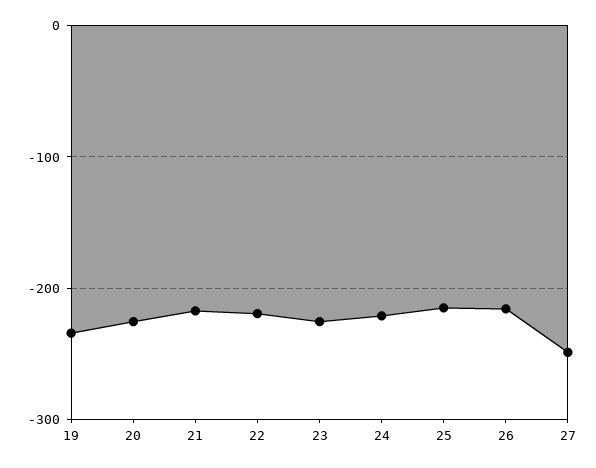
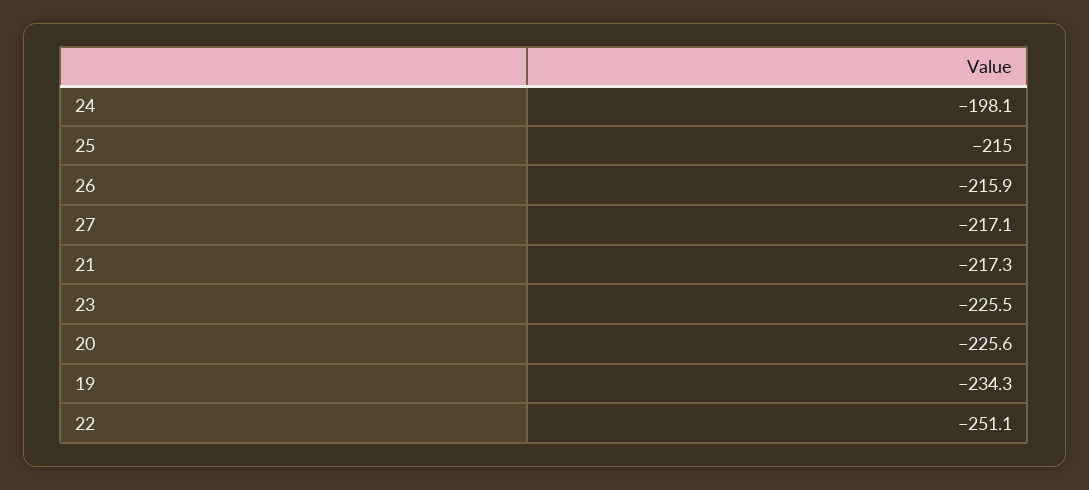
  {
    "19": -234.3,
    "20": -225.6,
    "21": -217.3,
-   "22": -220,
+   "22": -251.1,
    "23": -225.5,
-   "24": -220,
+   "24": -198.1,
    "25": -215,
    "26": -215.9,
-   "27": -250
+   "27": -217.1
  }

